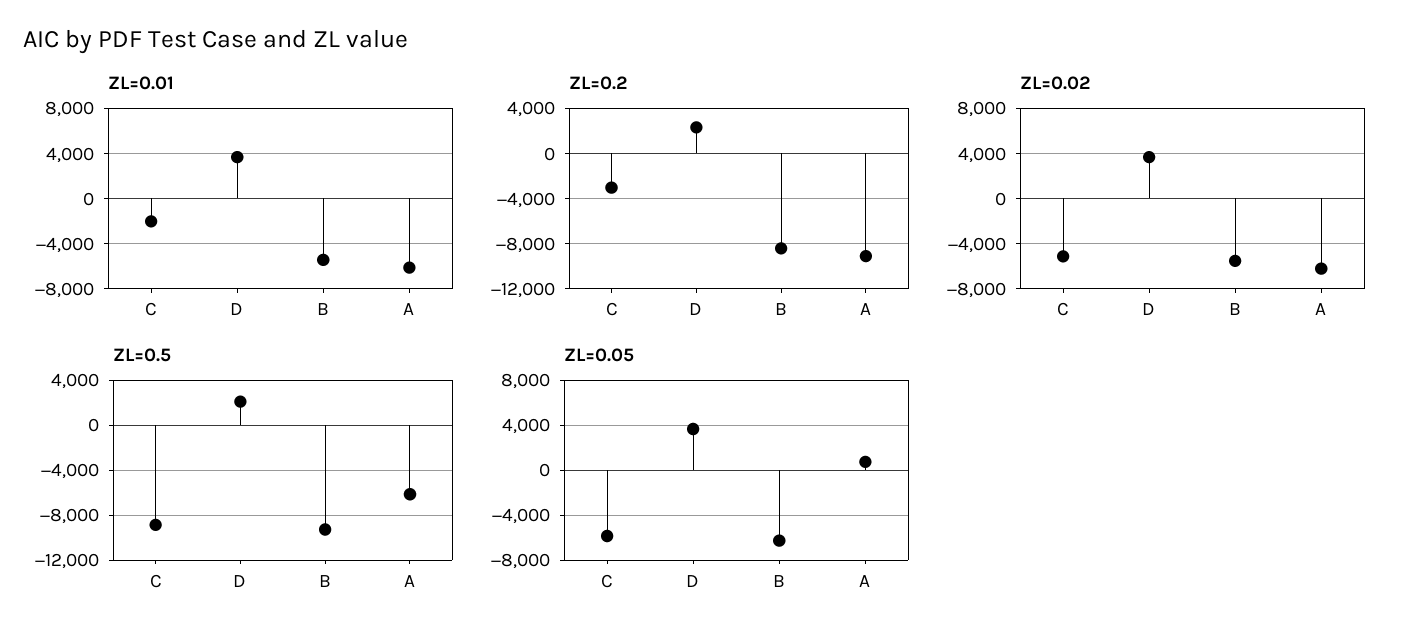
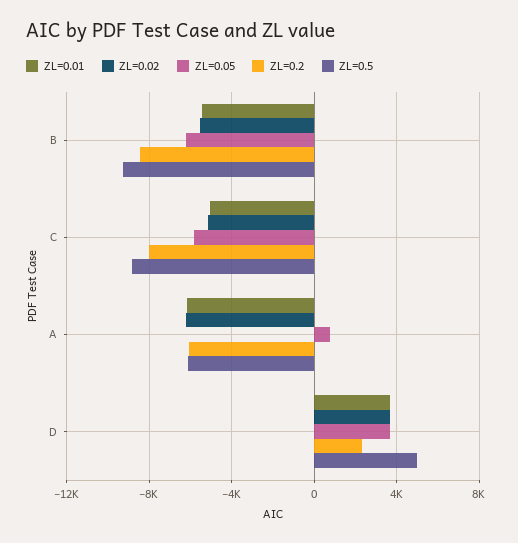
  {
    "ZL=0.01": {
-     "C": -2000,
+     "C": -5000,
      "D": 3500,
      "B": -5500,
      "A": -6000
    },
    "ZL=0.2": {
-     "C": -3000,
+     "C": -8000,
      "D": 2500,
      "B": -8500,
-     "A": -9000
+     "A": -6000
    },
    "ZL=0.02": {
      "C": -5000,
      "D": 3500,
      "B": -5500,
      "A": -6000
    },
    "ZL=0.5": {
      "C": -9000,
-     "D": 2000,
+     "D": 5000,
      "B": -9500,
      "A": -6000
    },
    "ZL=0.05": {
      "C": -6000,
      "D": 3500,
      "B": -6000,
      "A": 500
    }
  }

